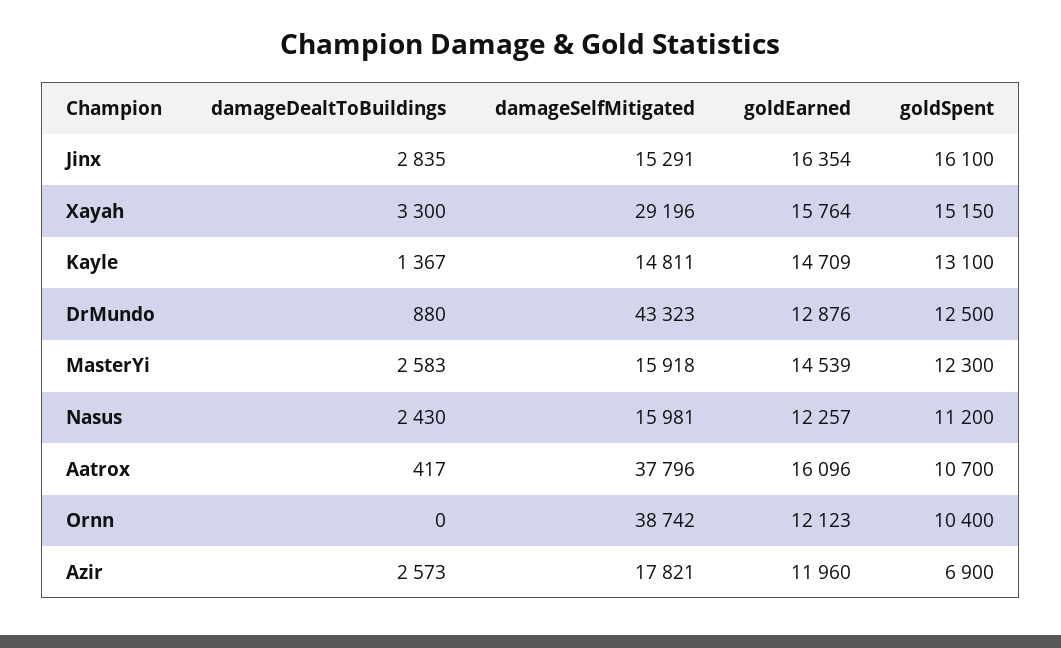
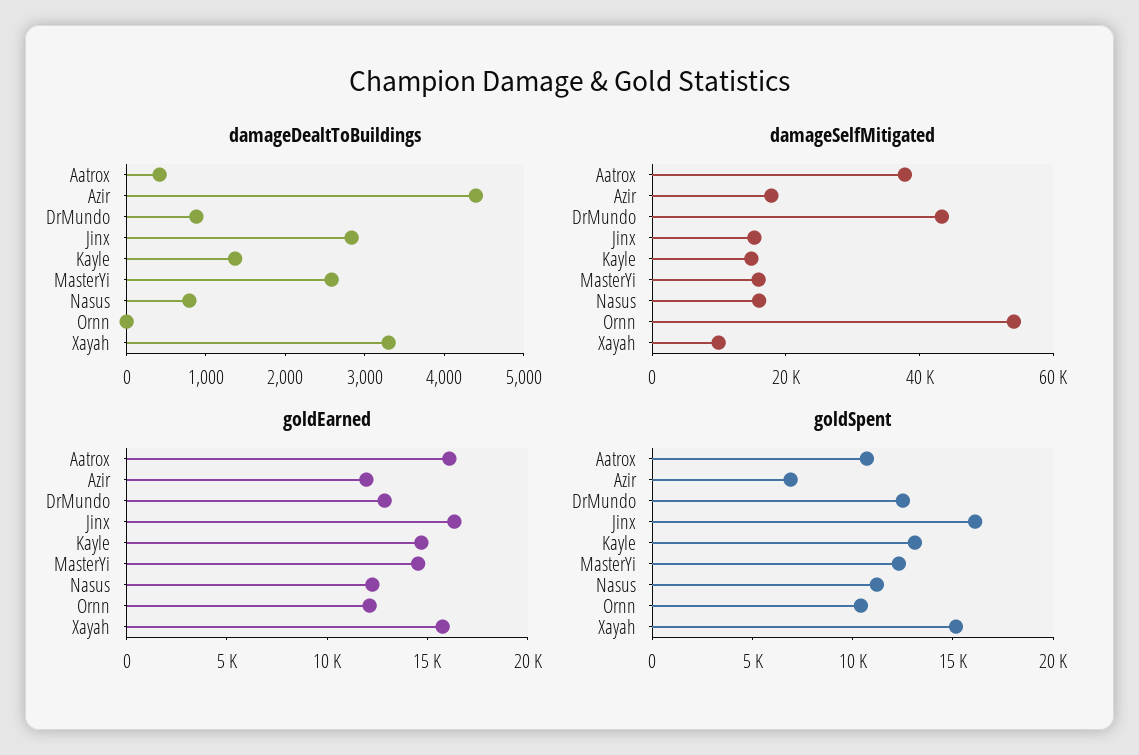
  {
    "damageDealtToBuildings": {
      "Jinx": 2835,
      "Xayah": 3300,
      "Kayle": 1367,
      "DrMundo": 880,
      "MasterYi": 2583,
-     "Nasus": 2430,
+     "Nasus": 800,
      "Aatrox": 417,
      "Ornn": 0,
-     "Azir": 2573
+     "Azir": 4400
    },
    "damageSelfMitigated": {
      "Jinx": 15291,
-     "Xayah": 29196,
+     "Xayah": 10000,
      "Kayle": 14811,
      "DrMundo": 43323,
      "MasterYi": 15918,
      "Nasus": 15981,
      "Aatrox": 37796,
-     "Ornn": 38742,
+     "Ornn": 55000,
      "Azir": 17821
    },
    "goldEarned": {
      "Jinx": 16354,
      "Xayah": 15764,
      "Kayle": 14709,
      "DrMundo": 12876,
      "MasterYi": 14539,
      "Nasus": 12257,
      "Aatrox": 16096,
      "Ornn": 12123,
      "Azir": 11960
    },
    "goldSpent": {
      "Jinx": 16100,
      "Xayah": 15150,
      "Kayle": 13100,
      "DrMundo": 12500,
      "MasterYi": 12300,
      "Nasus": 11200,
      "Aatrox": 10700,
      "Ornn": 10400,
      "Azir": 6900
    }
  }

